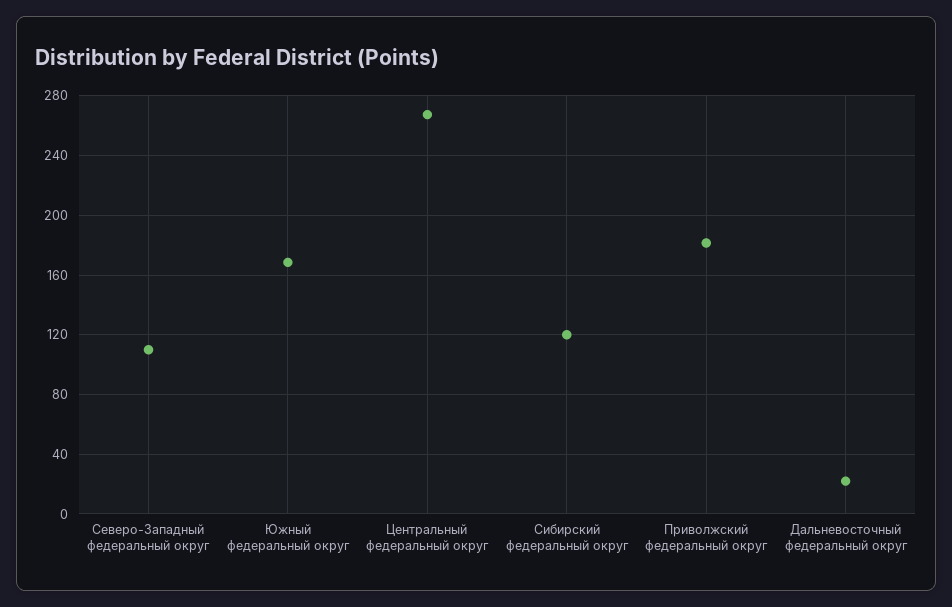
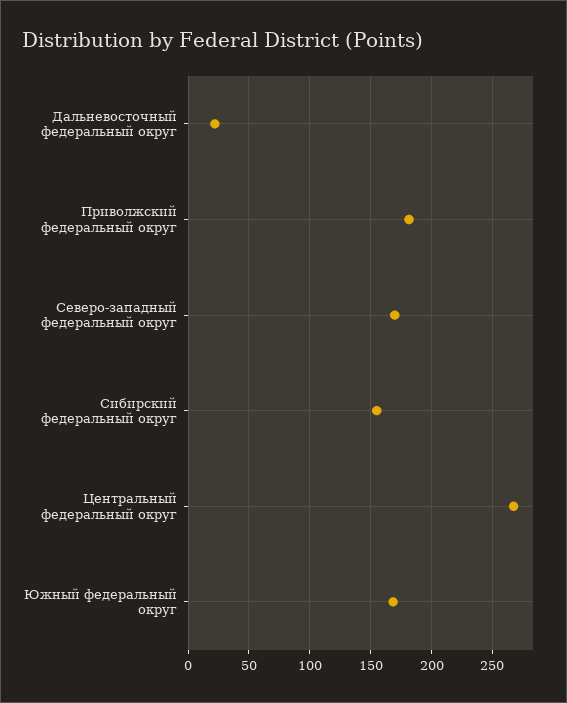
  {
-   "Северо-Западный федеральный округ": 110,
+   "Северо-Западный федеральный округ": 170,
    "Южный федеральный округ": 170,
    "Центральный федеральный округ": 270,
-   "Сибирский федеральный округ": 120,
+   "Сибирский федеральный округ": 155,
    "Приволжский федеральный округ": 180,
    "Дальневосточный федеральный округ": 20
  }

